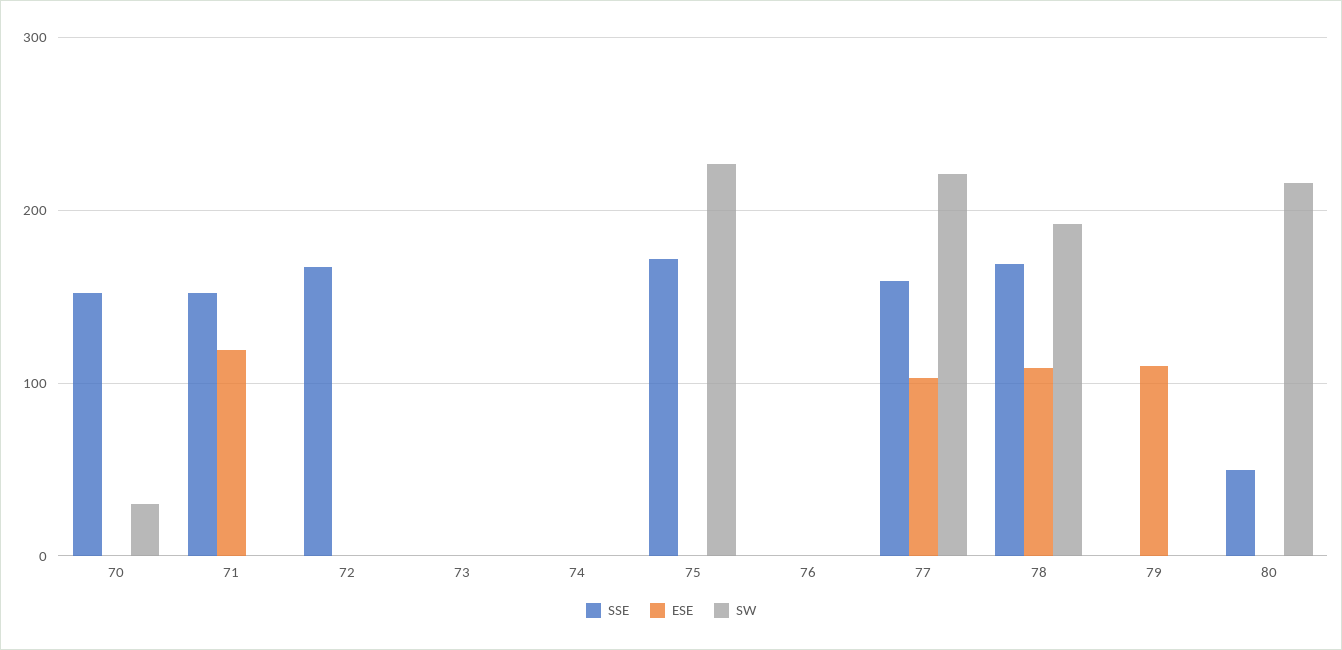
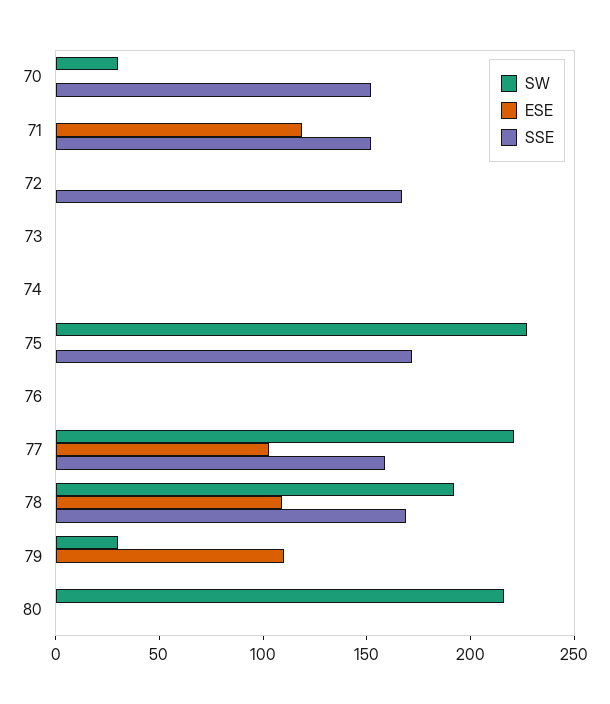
  {
    "SSE": {
      "70": 150,
      "71": 150,
      "72": 170,
      "73": 0,
      "74": 0,
      "75": 170,
      "76": 0,
      "77": 160,
      "78": 170,
      "79": 0,
-     "80": 50
+     "80": 0
    },
    "ESE": {
      "70": 0,
      "71": 120,
      "72": 0,
      "73": 0,
      "74": 0,
      "75": 0,
      "76": 0,
      "77": 100,
      "78": 110,
      "79": 110,
      "80": 0
    },
    "SW": {
      "70": 30,
      "71": 0,
      "72": 0,
      "73": 0,
      "74": 0,
      "75": 230,
      "76": 0,
      "77": 220,
      "78": 190,
-     "79": 0,
+     "79": 30,
      "80": 220
    }
  }

